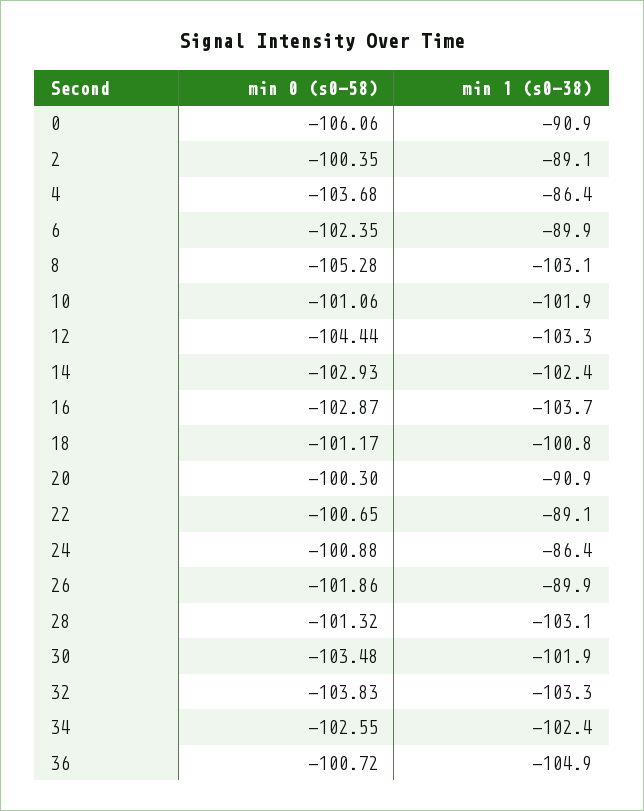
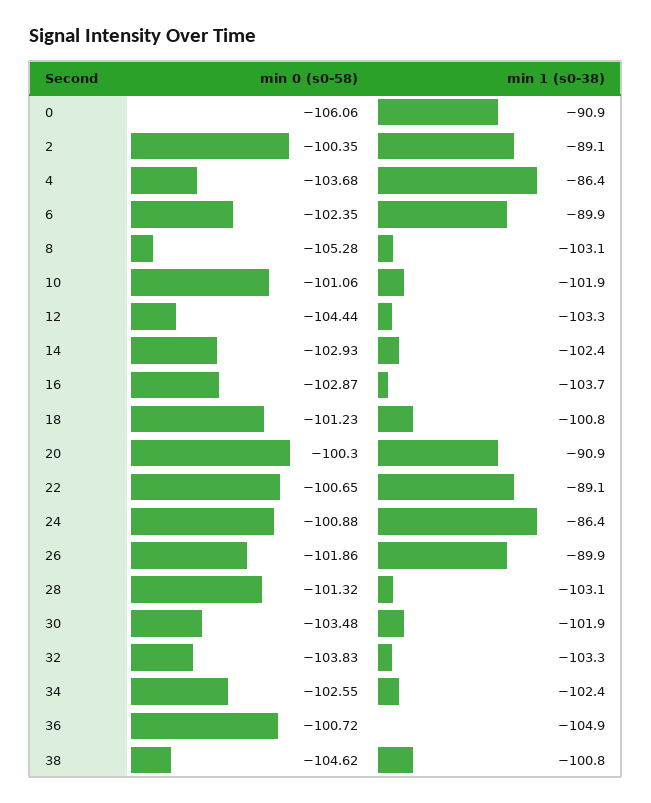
  {
    "min 0 (s0-58)": {
      "0": -106.06,
      "2": -100.35,
      "4": -103.68,
      "6": -102.35,
      "8": -105.28,
      "10": -101.06,
      "12": -104.44,
      "14": -102.93,
      "16": -102.87,
-     "18": -101.17,
+     "18": -101.23,
      "20": -100.3,
      "22": -100.65,
      "24": -100.88,
      "26": -101.86,
      "28": -101.32,
      "30": -103.48,
      "32": -103.83,
      "34": -102.55,
-     "36": -100.72
+     "36": -100.72,
+     "38": -104.62
    },
    "min 1 (s0-38)": {
      "0": -90.9,
      "2": -89.1,
      "4": -86.4,
      "6": -89.9,
      "8": -103.1,
      "10": -101.9,
      "12": -103.3,
      "14": -102.4,
      "16": -103.7,
      "18": -100.8,
      "20": -90.9,
      "22": -89.1,
      "24": -86.4,
      "26": -89.9,
      "28": -103.1,
      "30": -101.9,
      "32": -103.3,
      "34": -102.4,
-     "36": -104.9
+     "36": -104.9,
+     "38": -100.8
    }
  }

